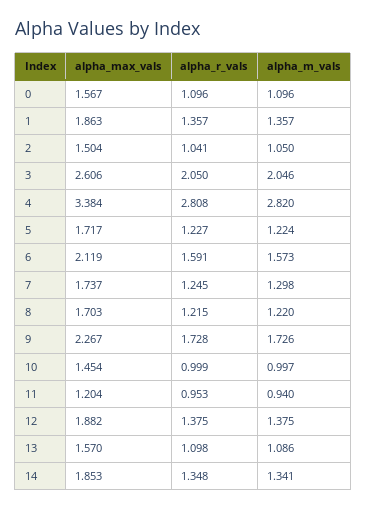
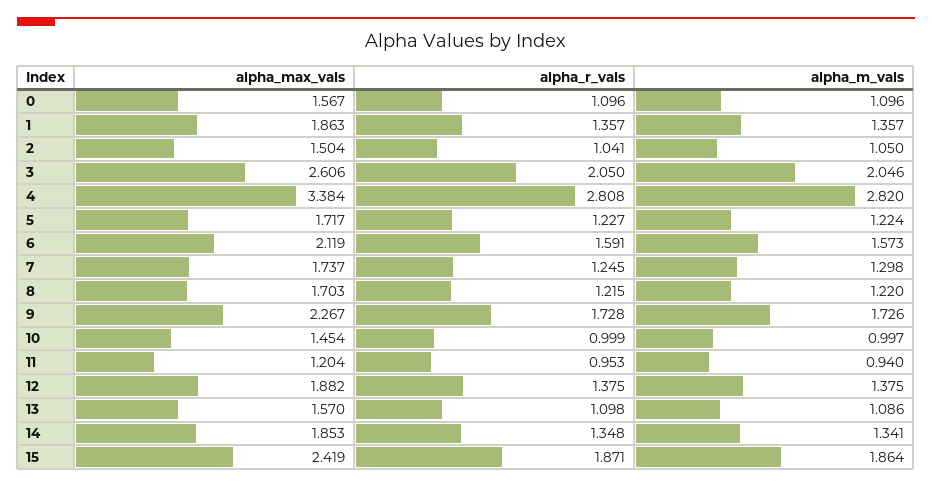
  {
    "alpha_max_vals": {
      "0": 1.567,
      "1": 1.863,
      "2": 1.504,
      "3": 2.606,
      "4": 3.384,
      "5": 1.717,
      "6": 2.119,
      "7": 1.737,
      "8": 1.703,
      "9": 2.267,
      "10": 1.454,
      "11": 1.204,
      "12": 1.882,
      "13": 1.57,
-     "14": 1.853
+     "14": 1.853,
+     "15": 2.419
    },
    "alpha_r_vals": {
      "0": 1.096,
      "1": 1.357,
      "2": 1.041,
      "3": 2.05,
      "4": 2.808,
      "5": 1.227,
      "6": 1.591,
      "7": 1.245,
      "8": 1.215,
      "9": 1.728,
      "10": 0.999,
      "11": 0.953,
      "12": 1.375,
      "13": 1.098,
-     "14": 1.348
+     "14": 1.348,
+     "15": 1.871
    },
    "alpha_m_vals": {
      "0": 1.096,
      "1": 1.357,
      "2": 1.05,
      "3": 2.046,
      "4": 2.82,
      "5": 1.224,
      "6": 1.573,
      "7": 1.298,
      "8": 1.22,
      "9": 1.726,
      "10": 0.997,
      "11": 0.94,
      "12": 1.375,
      "13": 1.086,
-     "14": 1.341
+     "14": 1.341,
+     "15": 1.864
    }
  }

